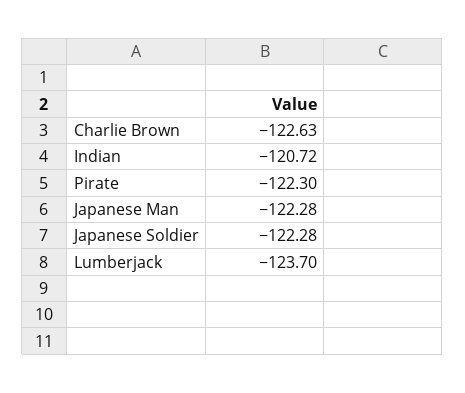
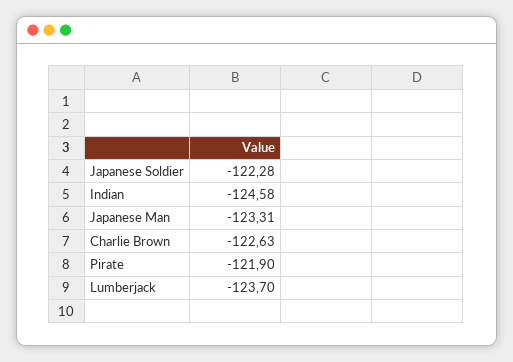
  {
    "Charlie Brown": -122.63,
-   "Indian": -120.72,
+   "Indian": -124.58,
-   "Pirate": -122.3,
+   "Pirate": -121.9,
-   "Japanese Man": -122.28,
+   "Japanese Man": -123.31,
    "Japanese Soldier": -122.28,
    "Lumberjack": -123.7
  }

